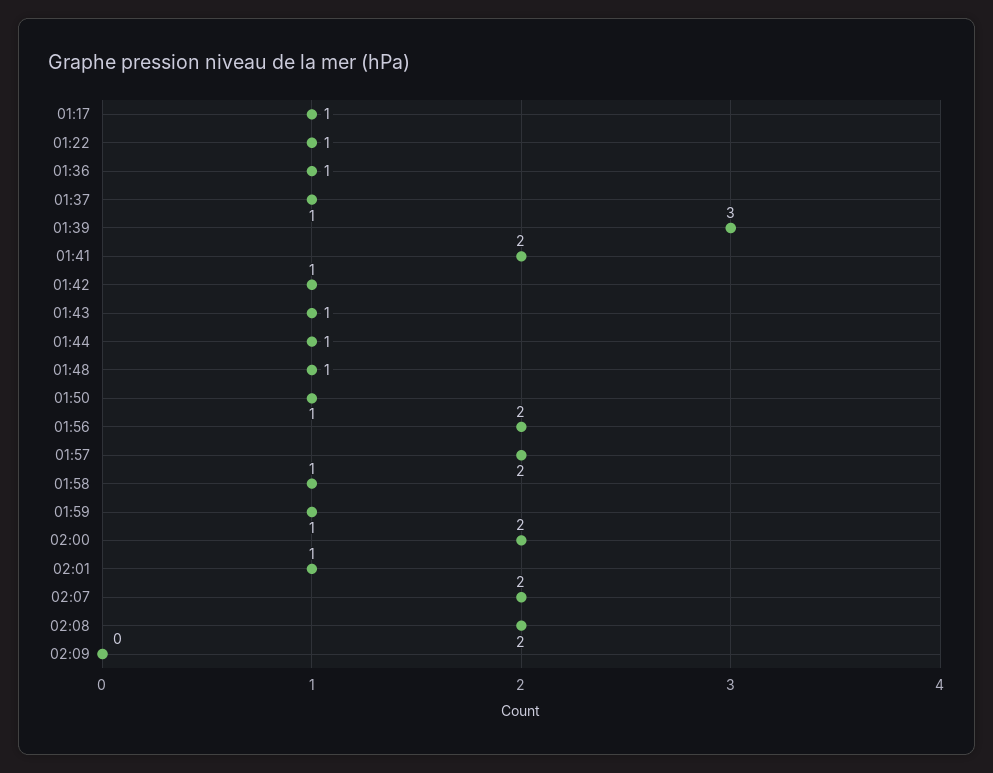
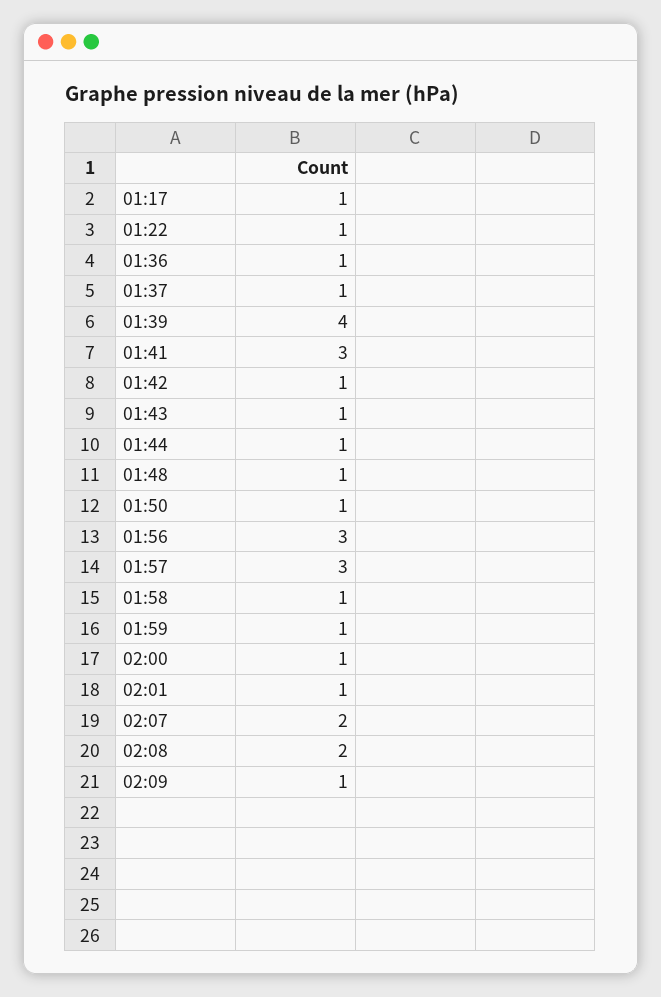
  {
    "01:17": 1,
    "01:22": 1,
    "01:36": 1,
    "01:37": 1,
-   "01:39": 3,
+   "01:39": 4,
-   "01:41": 2,
+   "01:41": 3,
    "01:42": 1,
    "01:43": 1,
    "01:44": 1,
    "01:48": 1,
    "01:50": 1,
-   "01:56": 2,
+   "01:56": 3,
-   "01:57": 2,
+   "01:57": 3,
    "01:58": 1,
    "01:59": 1,
-   "02:00": 2,
+   "02:00": 1,
    "02:01": 1,
    "02:07": 2,
    "02:08": 2,
-   "02:09": 0
+   "02:09": 1
  }

